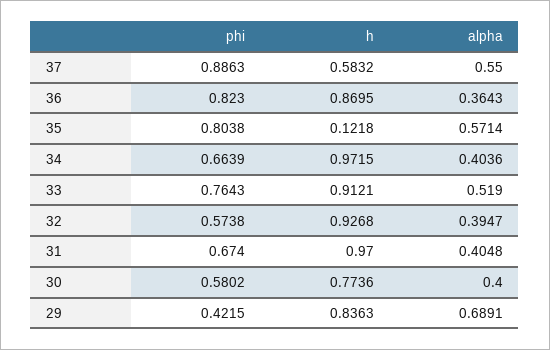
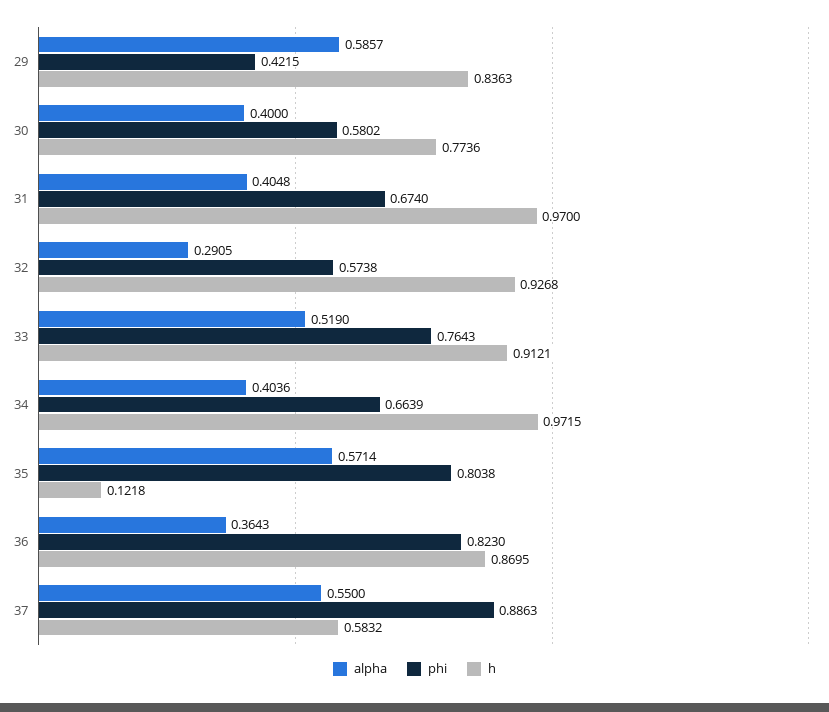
  {
    "phi": {
      "37": 0.8863,
      "36": 0.823,
      "35": 0.8038,
      "34": 0.6639,
      "33": 0.7643,
      "32": 0.5738,
      "31": 0.674,
      "30": 0.5802,
      "29": 0.4215
    },
    "h": {
      "37": 0.5832,
      "36": 0.8695,
      "35": 0.1218,
      "34": 0.9715,
      "33": 0.9121,
      "32": 0.9268,
      "31": 0.97,
      "30": 0.7736,
      "29": 0.8363
    },
    "alpha": {
      "37": 0.55,
      "36": 0.3643,
      "35": 0.5714,
      "34": 0.4036,
      "33": 0.519,
-     "32": 0.3947,
+     "32": 0.2905,
      "31": 0.4048,
      "30": 0.4,
-     "29": 0.6891
+     "29": 0.5857
    }
  }

